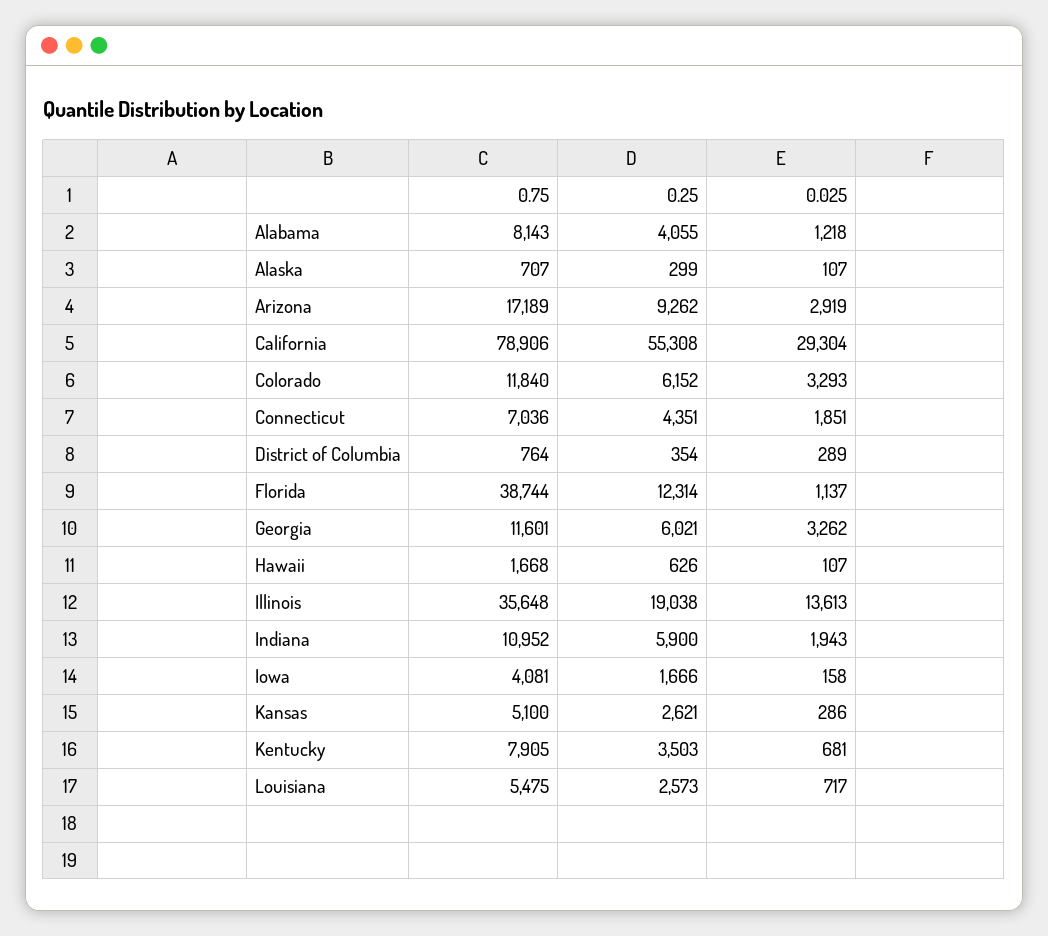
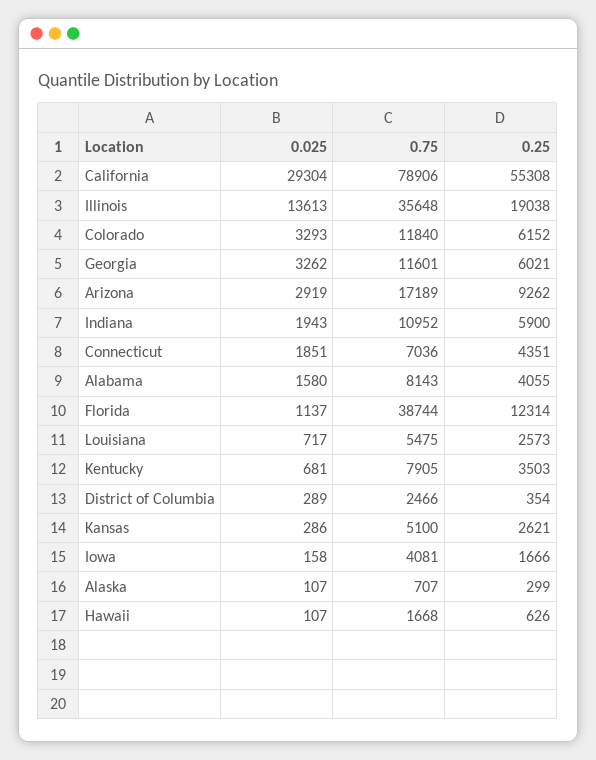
  {
    "0.75": {
      "Alabama": 8143,
      "Alaska": 707,
      "Arizona": 17189,
      "California": 78906,
      "Colorado": 11840,
      "Connecticut": 7036,
-     "District of Columbia": 764,
+     "District of Columbia": 2466,
      "Florida": 38744,
      "Georgia": 11601,
      "Hawaii": 1668,
      "Illinois": 35648,
      "Indiana": 10952,
      "Iowa": 4081,
      "Kansas": 5100,
      "Kentucky": 7905,
      "Louisiana": 5475
    },
    "0.25": {
      "Alabama": 4055,
      "Alaska": 299,
      "Arizona": 9262,
      "California": 55308,
      "Colorado": 6152,
      "Connecticut": 4351,
      "District of Columbia": 354,
      "Florida": 12314,
      "Georgia": 6021,
      "Hawaii": 626,
      "Illinois": 19038,
      "Indiana": 5900,
      "Iowa": 1666,
      "Kansas": 2621,
      "Kentucky": 3503,
      "Louisiana": 2573
    },
    "0.025": {
-     "Alabama": 1218,
+     "Alabama": 1580,
      "Alaska": 107,
      "Arizona": 2919,
      "California": 29304,
      "Colorado": 3293,
      "Connecticut": 1851,
      "District of Columbia": 289,
      "Florida": 1137,
      "Georgia": 3262,
      "Hawaii": 107,
      "Illinois": 13613,
      "Indiana": 1943,
      "Iowa": 158,
      "Kansas": 286,
      "Kentucky": 681,
      "Louisiana": 717
    }
  }

